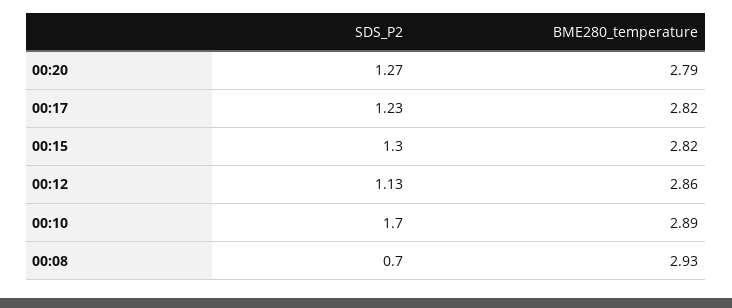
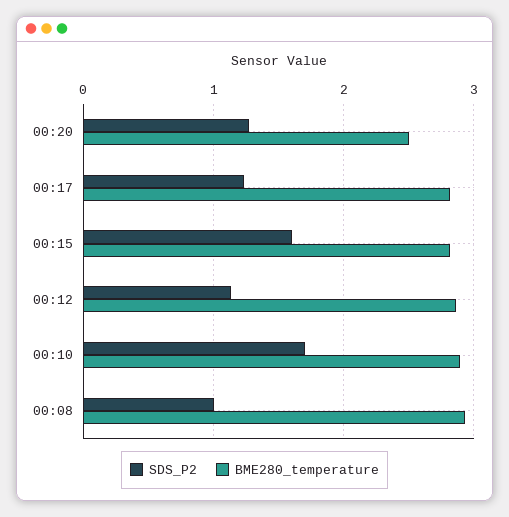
  {
    "SDS_P2": {
      "00:20": 1.27,
      "00:17": 1.23,
-     "00:15": 1.3,
+     "00:15": 1.6,
      "00:12": 1.13,
      "00:10": 1.7,
-     "00:08": 0.7
+     "00:08": 1
    },
    "BME280_temperature": {
-     "00:20": 2.79,
+     "00:20": 2.5,
      "00:17": 2.82,
      "00:15": 2.82,
      "00:12": 2.86,
      "00:10": 2.89,
      "00:08": 2.93
    }
  }

